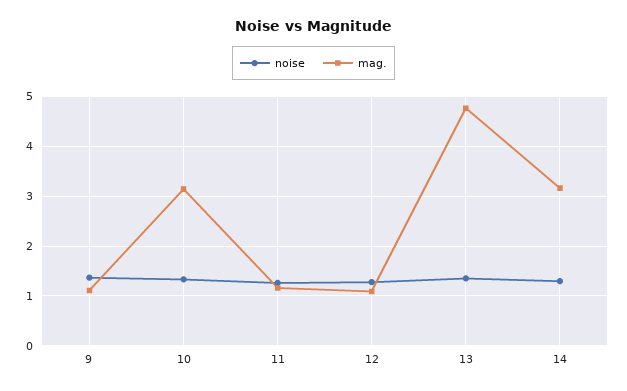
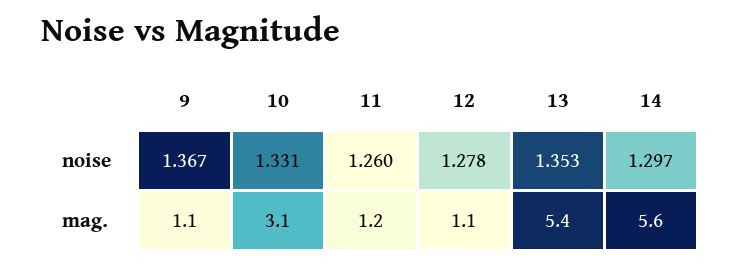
  {
    "noise": {
      "9": 1.367,
      "10": 1.331,
      "11": 1.26,
      "12": 1.278,
      "13": 1.353,
      "14": 1.297
    },
    "mag.": {
      "9": 1.1,
      "10": 3.1,
      "11": 1.2,
      "12": 1.1,
-     "13": 4.8,
+     "13": 5.4,
-     "14": 3.2
+     "14": 5.6
    }
  }

